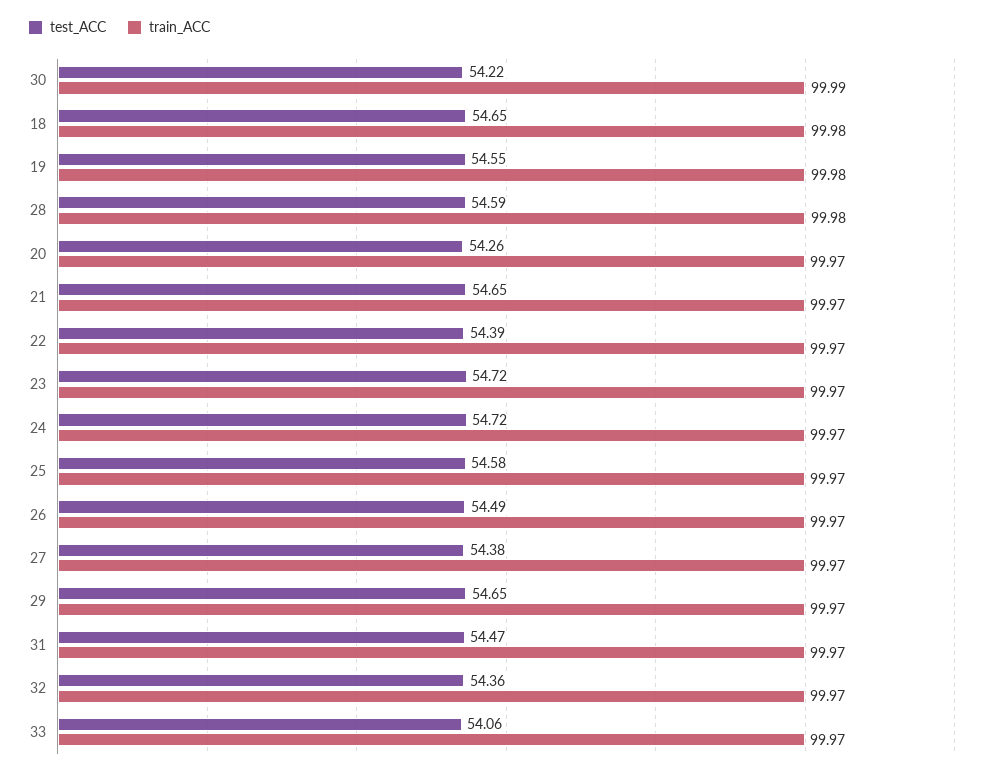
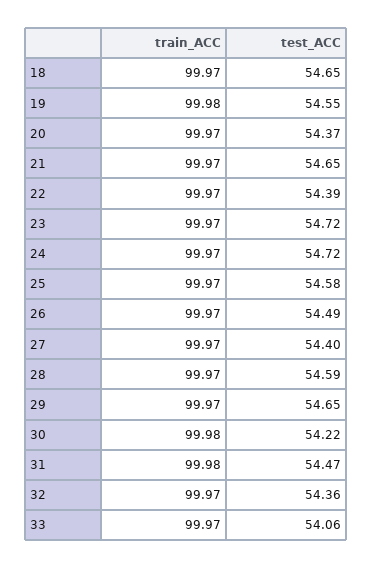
  {
    "test_ACC": {
      "30": 54.22,
      "18": 54.65,
      "19": 54.55,
      "28": 54.59,
-     "20": 54.26,
+     "20": 54.37,
      "21": 54.65,
      "22": 54.39,
      "23": 54.72,
      "24": 54.72,
      "25": 54.58,
      "26": 54.49,
-     "27": 54.38,
+     "27": 54.4,
      "29": 54.65,
      "31": 54.47,
      "32": 54.36,
      "33": 54.06
    },
    "train_ACC": {
-     "30": 99.99,
+     "30": 99.98,
-     "18": 99.98,
+     "18": 99.97,
      "19": 99.98,
-     "28": 99.98,
+     "28": 99.97,
      "20": 99.97,
      "21": 99.97,
      "22": 99.97,
      "23": 99.97,
      "24": 99.97,
      "25": 99.97,
      "26": 99.97,
      "27": 99.97,
      "29": 99.97,
-     "31": 99.97,
+     "31": 99.98,
      "32": 99.97,
      "33": 99.97
    }
  }

